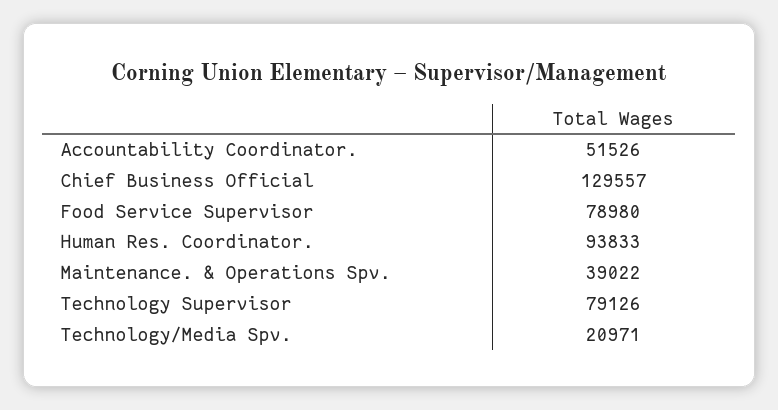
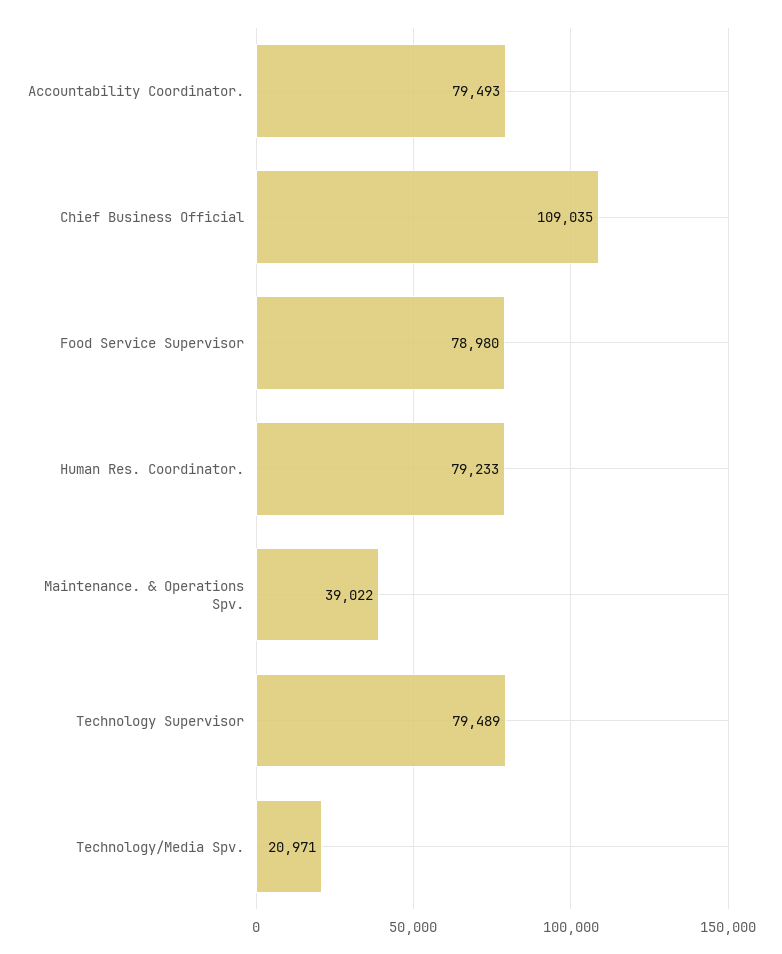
  {
-   "Accountability Coordinator.": 51526,
+   "Accountability Coordinator.": 79493,
-   "Chief Business Official": 129557,
+   "Chief Business Official": 109035,
    "Food Service Supervisor": 78980,
-   "Human Res. Coordinator.": 93833,
+   "Human Res. Coordinator.": 79233,
    "Maintenance. & Operations Spv.": 39022,
-   "Technology Supervisor": 79126,
+   "Technology Supervisor": 79489,
    "Technology/Media Spv.": 20971
  }

